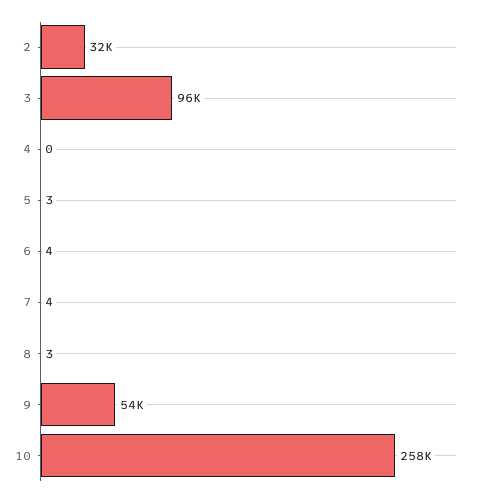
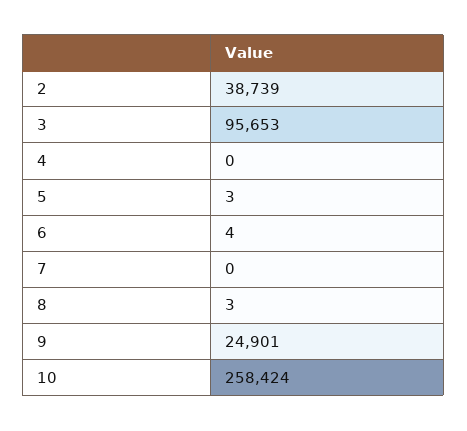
  {
-   "2": 32000,
+   "2": 38739,
    "3": 95653,
    "4": 0,
    "5": 3,
    "6": 4,
-   "7": 4,
+   "7": 0,
    "8": 3,
-   "9": 54000,
+   "9": 24901,
    "10": 258424
  }

